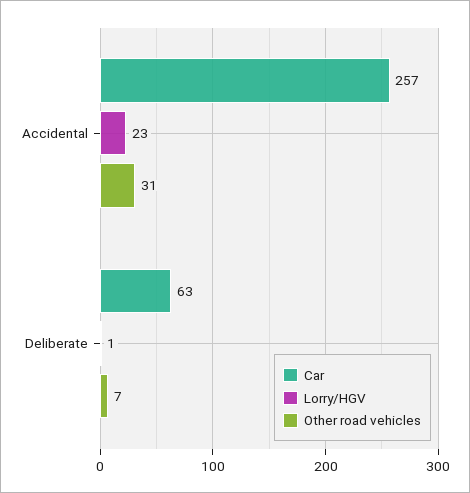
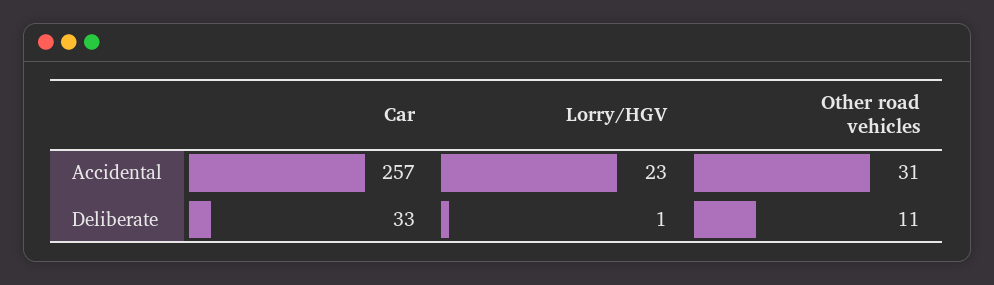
  {
    "Car": {
      "Accidental": 257,
-     "Deliberate": 63
+     "Deliberate": 33
    },
    "Lorry/HGV": {
      "Accidental": 23,
      "Deliberate": 1
    },
    "Other road vehicles": {
      "Accidental": 31,
-     "Deliberate": 7
+     "Deliberate": 11
    }
  }

